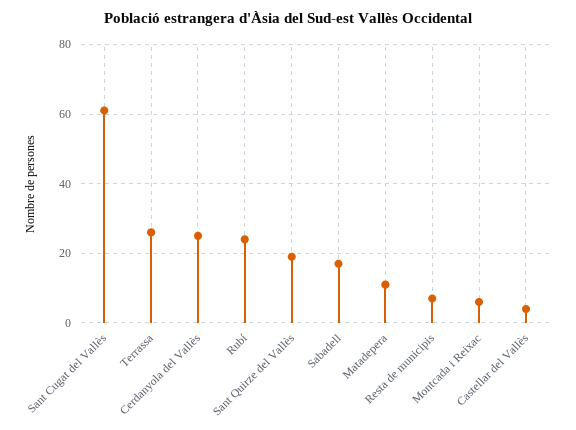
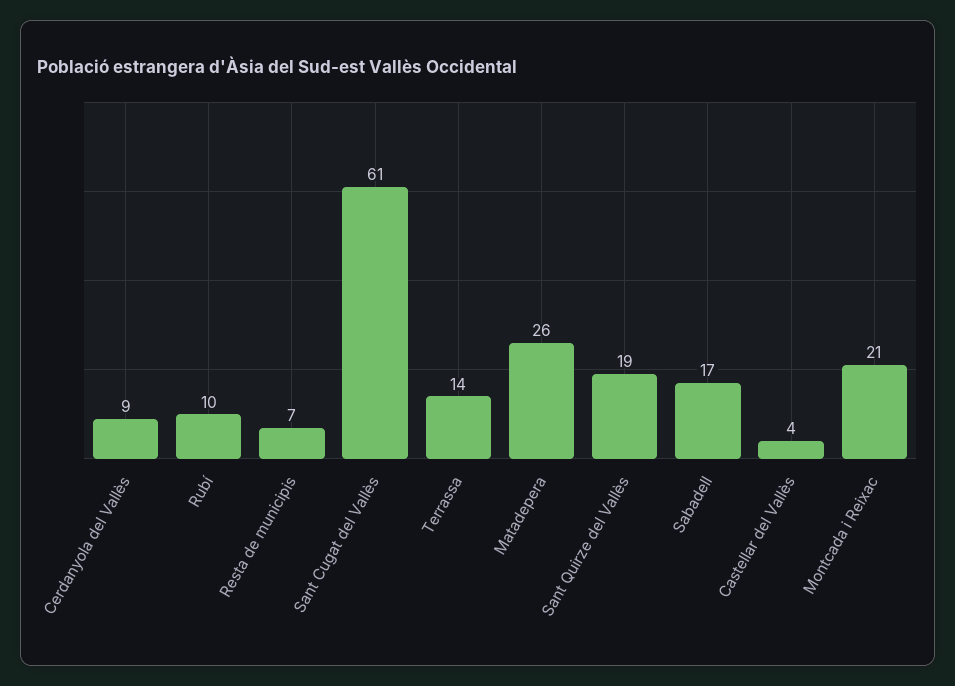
  {
    "Sant Cugat del Vallès": 61,
-   "Terrassa": 25,
+   "Terrassa": 14,
-   "Cerdanyola del Vallès": 25,
+   "Cerdanyola del Vallès": 9,
-   "Rubí": 25,
+   "Rubí": 10,
    "Sant Quirze del Vallès": 19,
    "Sabadell": 17,
-   "Matadepera": 10,
+   "Matadepera": 26,
    "Resta de municipis": 7,
-   "Montcada i Reixac": 5,
+   "Montcada i Reixac": 21,
    "Castellar del Vallès": 4
  }

